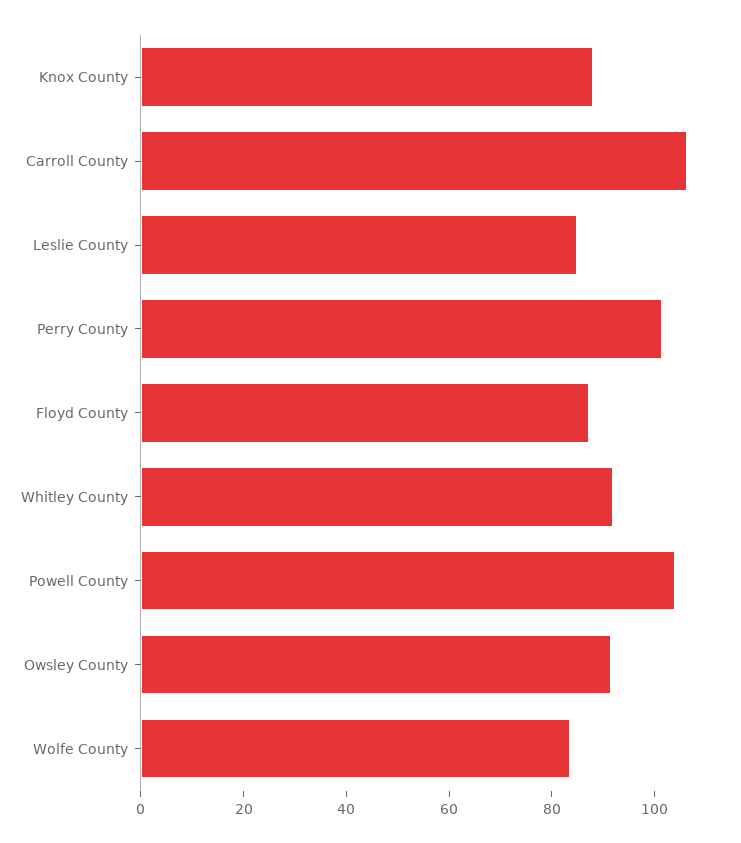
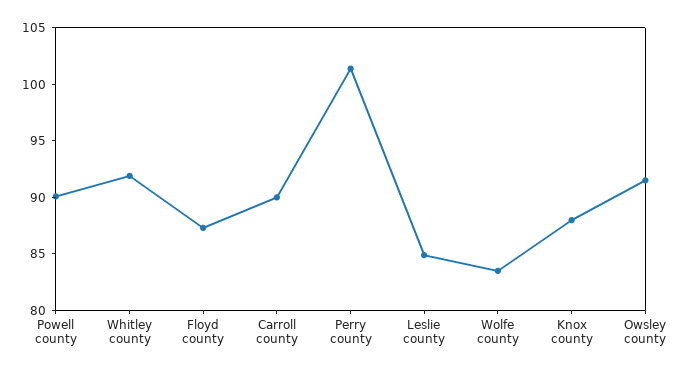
  {
    "Knox County": 88,
-   "Carroll County": 105,
+   "Carroll County": 90,
    "Leslie County": 85,
    "Perry County": 101,
    "Floyd County": 87,
    "Whitley County": 92,
-   "Powell County": 105,
+   "Powell County": 90,
    "Owsley County": 92,
    "Wolfe County": 84
  }

